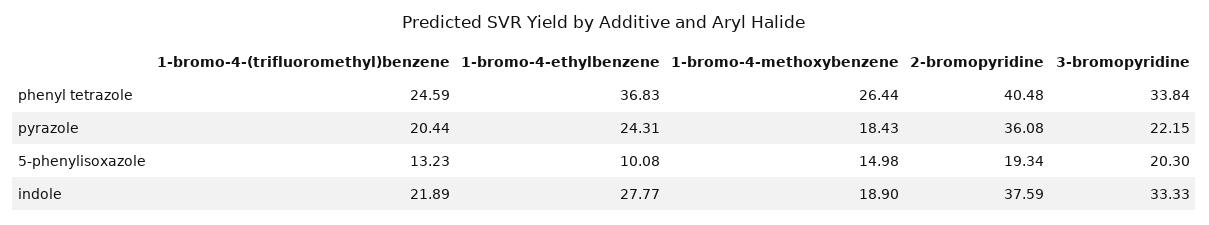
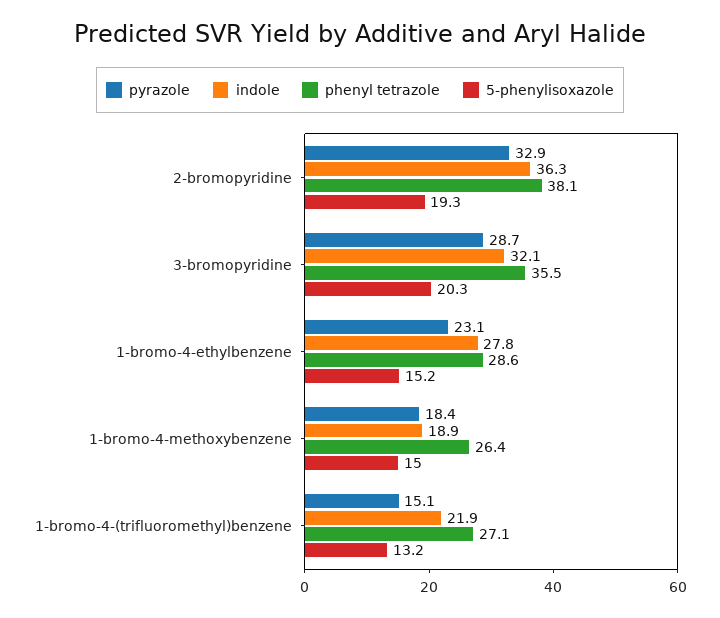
  {
    "phenyl tetrazole": {
-     "1-bromo-4-(trifluoromethyl)benzene": 24.59,
+     "1-bromo-4-(trifluoromethyl)benzene": 27.1,
-     "1-bromo-4-ethylbenzene": 36.83,
+     "1-bromo-4-ethylbenzene": 28.6,
      "1-bromo-4-methoxybenzene": 26.44,
-     "2-bromopyridine": 40.48,
+     "2-bromopyridine": 38.1,
-     "3-bromopyridine": 33.84
+     "3-bromopyridine": 35.5
    },
    "pyrazole": {
-     "1-bromo-4-(trifluoromethyl)benzene": 20.44,
+     "1-bromo-4-(trifluoromethyl)benzene": 15.1,
-     "1-bromo-4-ethylbenzene": 24.31,
+     "1-bromo-4-ethylbenzene": 23.1,
      "1-bromo-4-methoxybenzene": 18.43,
-     "2-bromopyridine": 36.08,
+     "2-bromopyridine": 32.9,
-     "3-bromopyridine": 22.15
+     "3-bromopyridine": 28.7
    },
    "5-phenylisoxazole": {
      "1-bromo-4-(trifluoromethyl)benzene": 13.23,
-     "1-bromo-4-ethylbenzene": 10.08,
+     "1-bromo-4-ethylbenzene": 15.2,
      "1-bromo-4-methoxybenzene": 14.98,
      "2-bromopyridine": 19.34,
      "3-bromopyridine": 20.3
    },
    "indole": {
      "1-bromo-4-(trifluoromethyl)benzene": 21.89,
      "1-bromo-4-ethylbenzene": 27.77,
      "1-bromo-4-methoxybenzene": 18.9,
-     "2-bromopyridine": 37.59,
+     "2-bromopyridine": 36.3,
-     "3-bromopyridine": 33.33
+     "3-bromopyridine": 32.1
    }
  }

